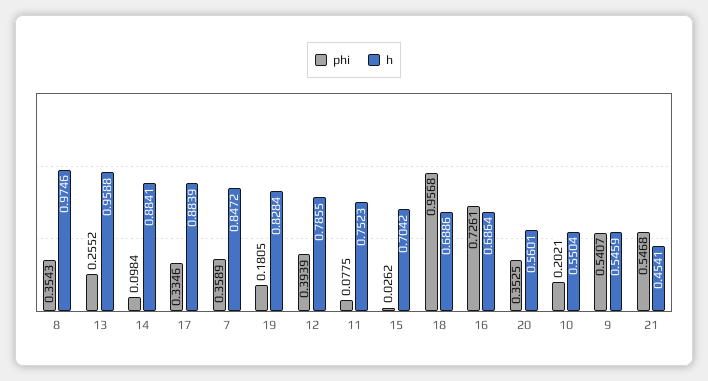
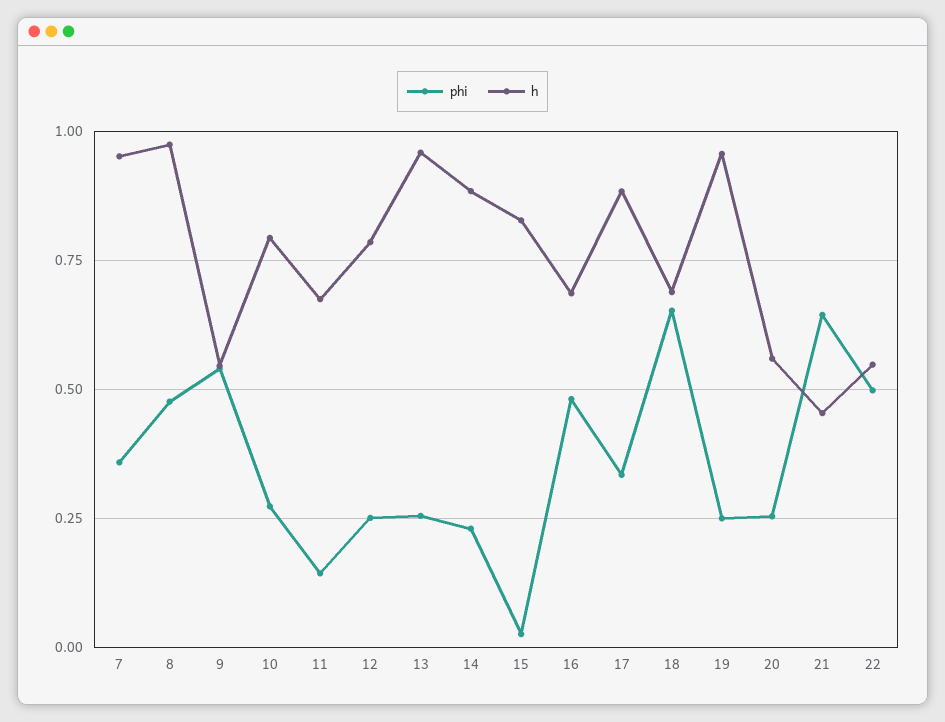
  {
    "phi": {
-     "8": 0.3543,
+     "8": 0.475,
      "13": 0.2552,
-     "14": 0.0984,
+     "14": 0.225,
      "17": 0.3346,
      "7": 0.3589,
-     "19": 0.1805,
+     "19": 0.25,
-     "12": 0.3939,
+     "12": 0.25,
-     "11": 0.0775,
+     "11": 0.15,
      "15": 0.0262,
-     "18": 0.9568,
+     "18": 0.65,
-     "16": 0.7261,
+     "16": 0.475,
-     "20": 0.3525,
+     "20": 0.25,
-     "10": 0.2021,
+     "10": 0.275,
      "9": 0.5407,
-     "21": 0.5468
+     "21": 0.65,
+     "22": 0.5
    },
    "h": {
      "8": 0.9746,
      "13": 0.9588,
      "14": 0.8841,
      "17": 0.8839,
-     "7": 0.8472,
+     "7": 0.95,
-     "19": 0.8284,
+     "19": 0.95,
      "12": 0.7855,
-     "11": 0.7523,
+     "11": 0.675,
-     "15": 0.7042,
+     "15": 0.825,
      "18": 0.6886,
      "16": 0.6864,
      "20": 0.5601,
-     "10": 0.5504,
+     "10": 0.8,
      "9": 0.5459,
-     "21": 0.4541
+     "21": 0.4541,
+     "22": 0.55
    }
  }

